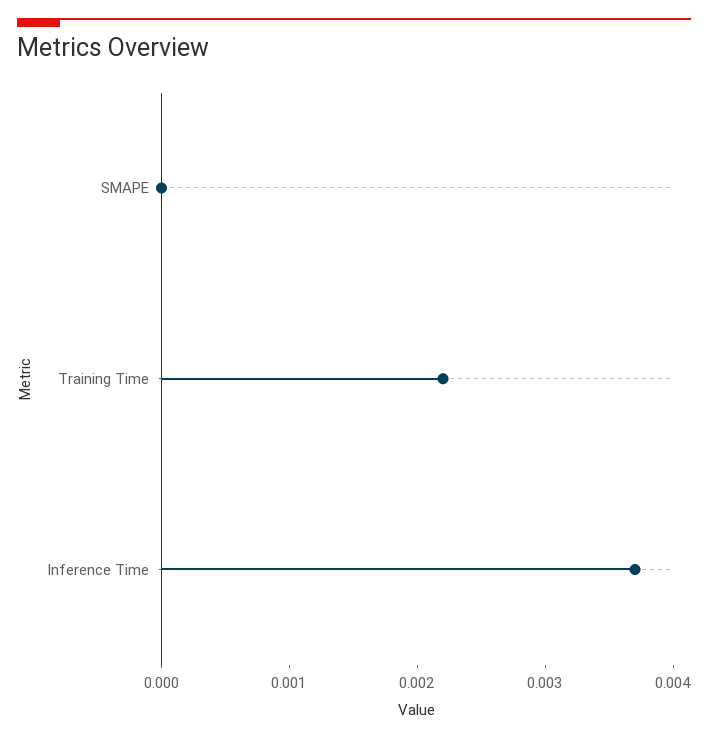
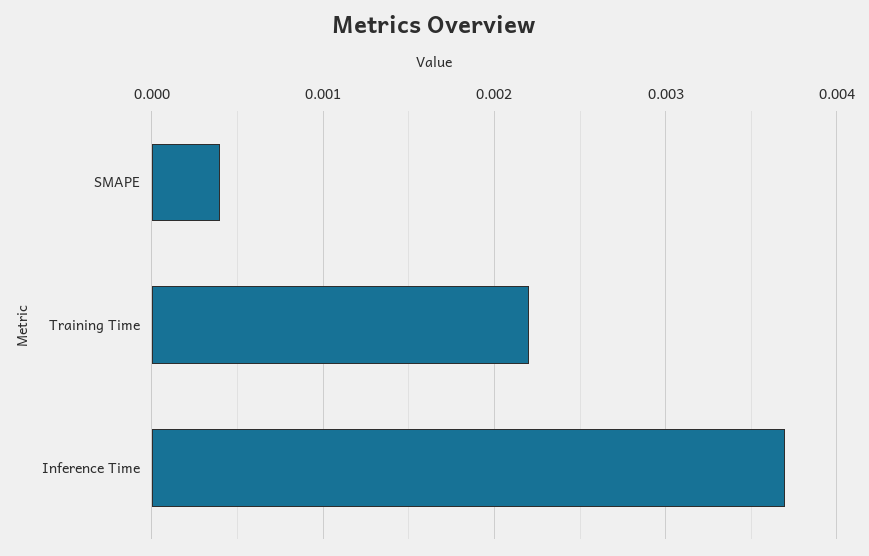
  {
-   "SMAPE": 0,
+   "SMAPE": 0.0004,
    "Training Time": 0.0022,
    "Inference Time": 0.0037
  }

